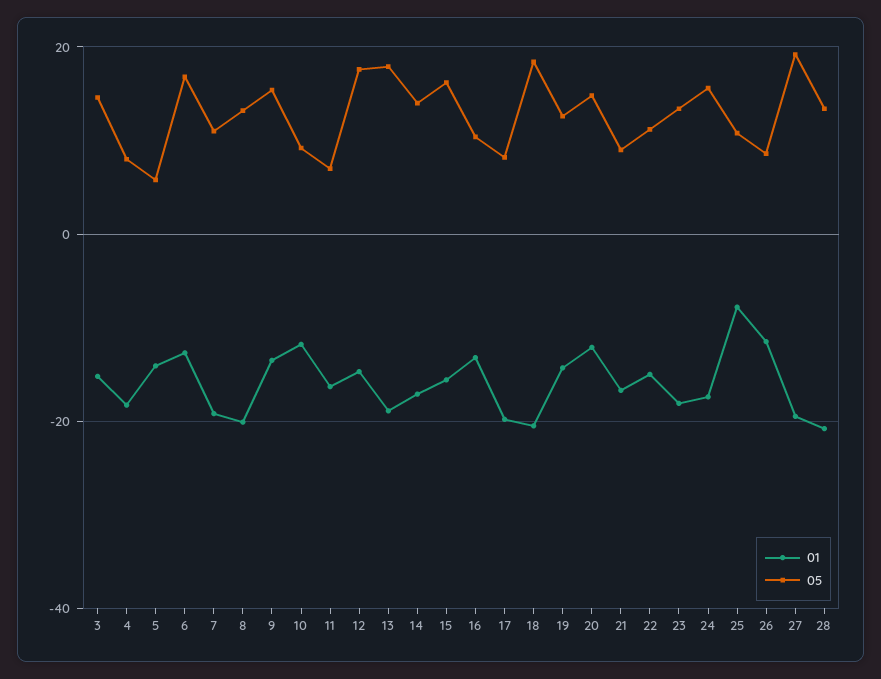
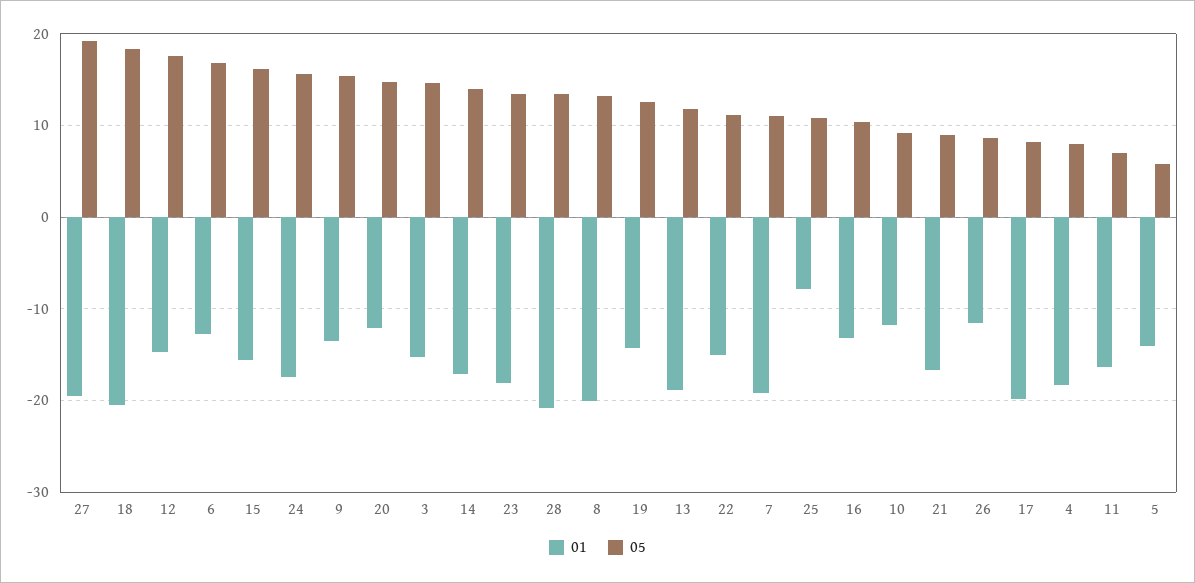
  {
    "01": {
      "3": -15,
      "4": -18,
      "5": -14,
      "6": -13,
      "7": -19,
      "8": -20,
      "9": -14,
      "10": -12,
      "11": -16,
      "12": -15,
      "13": -19,
      "14": -17,
      "15": -16,
      "16": -13,
      "17": -20,
      "18": -21,
      "19": -14,
      "20": -12,
      "21": -17,
      "22": -15,
      "23": -18,
      "24": -17,
      "25": -8,
      "26": -12,
      "27": -20,
      "28": -21
    },
    "05": {
      "3": 15,
      "4": 8,
      "5": 6,
      "6": 17,
      "7": 11,
      "8": 13,
      "9": 15,
      "10": 9,
      "11": 7,
      "12": 18,
-     "13": 18,
+     "13": 12,
      "14": 14,
      "15": 16,
      "16": 10,
      "17": 8,
      "18": 18,
      "19": 13,
      "20": 15,
      "21": 9,
      "22": 11,
      "23": 13,
      "24": 16,
      "25": 11,
      "26": 9,
      "27": 19,
      "28": 13
    }
  }

